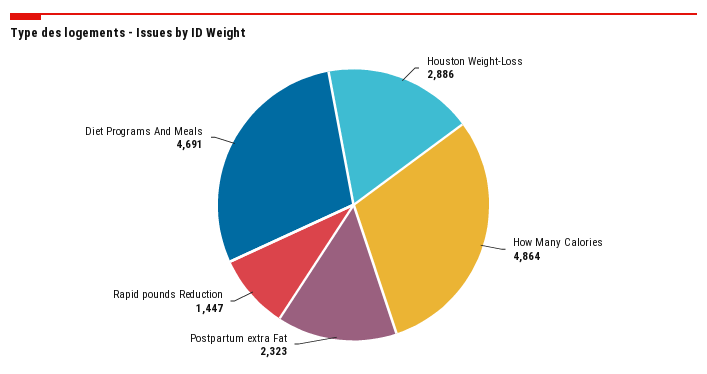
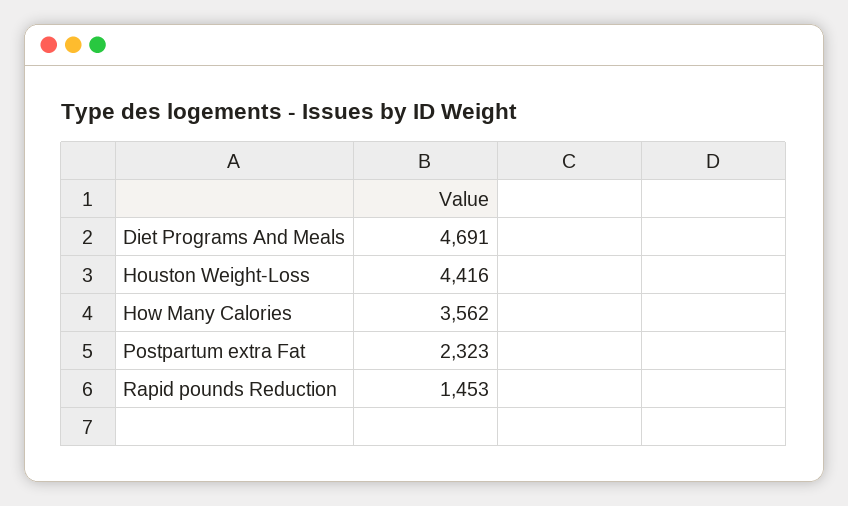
  {
-   "Houston Weight-Loss": 2886,
+   "Houston Weight-Loss": 4416,
-   "How Many Calories": 4864,
+   "How Many Calories": 3562,
    "Postpartum extra Fat": 2323,
-   "Rapid pounds Reduction": 1447,
+   "Rapid pounds Reduction": 1453,
    "Diet Programs And Meals": 4691
  }

